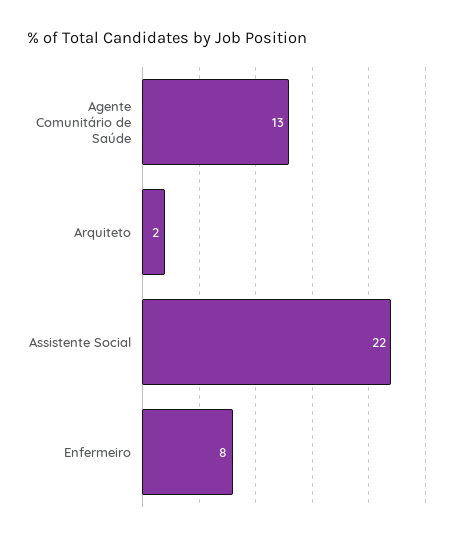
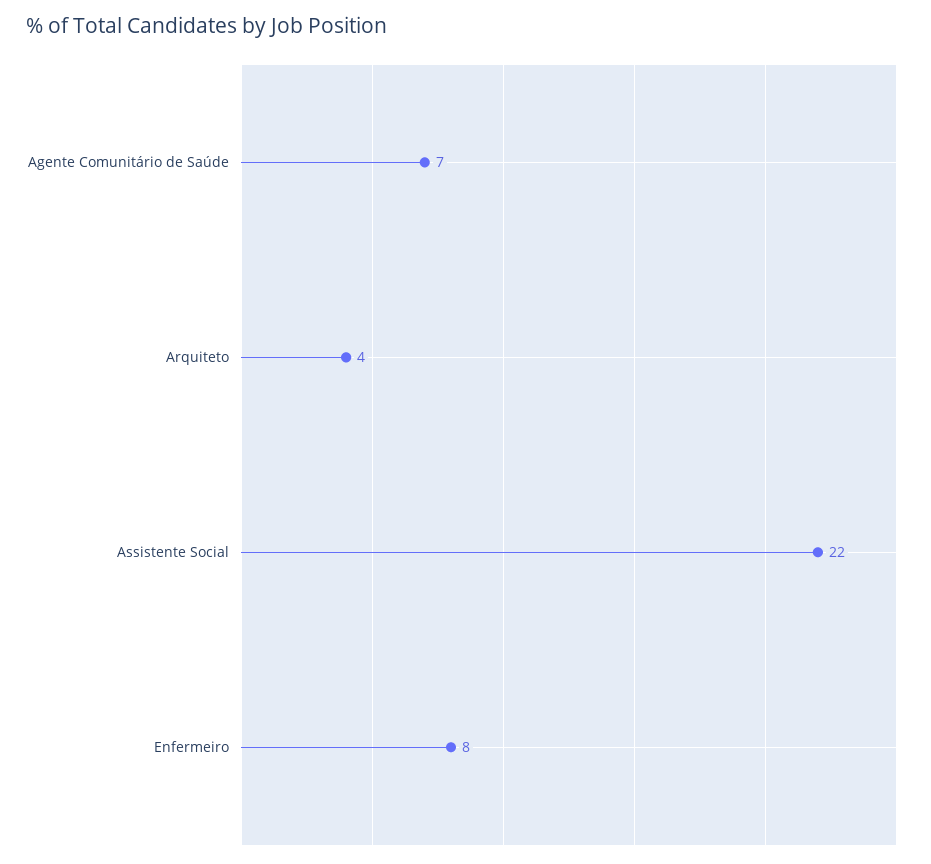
  {
-   "Agente Comunitário de Saúde": 13,
+   "Agente Comunitário de Saúde": 7,
-   "Arquiteto": 2,
+   "Arquiteto": 4,
    "Assistente Social": 22,
    "Enfermeiro": 8
  }

